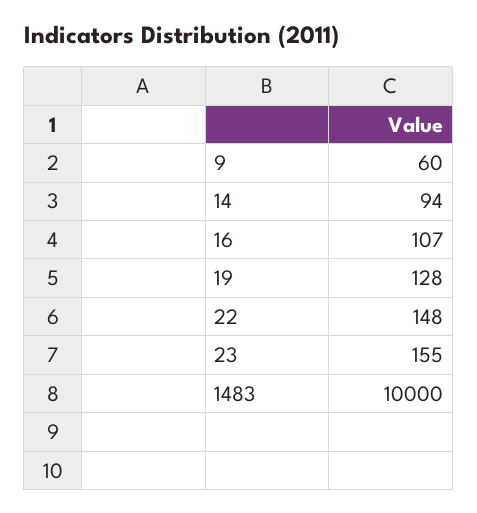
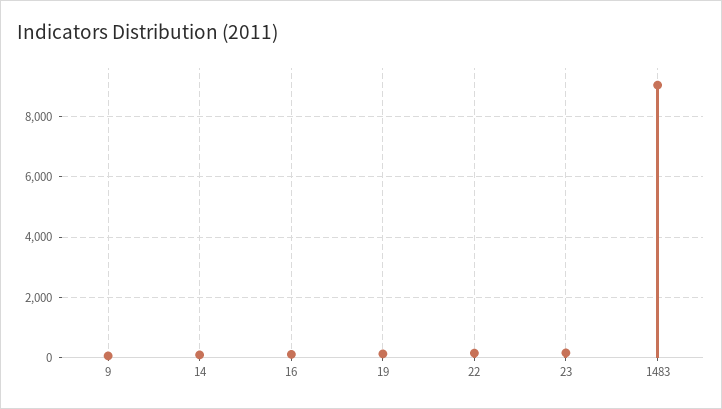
  {
    "9": 60,
    "14": 94,
    "16": 107,
    "19": 128,
    "22": 148,
    "23": 155,
-   "1483": 10000
+   "1483": 9000
  }

